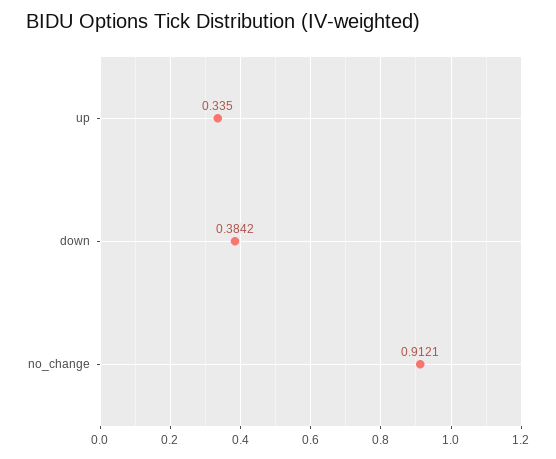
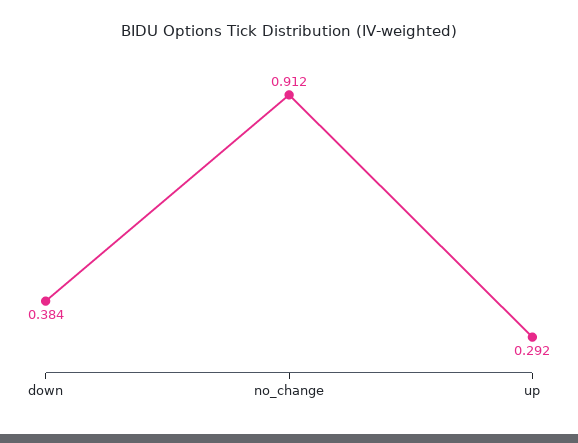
  {
-   "up": 0.335,
+   "up": 0.292,
    "down": 0.3842,
    "no_change": 0.9121
  }

